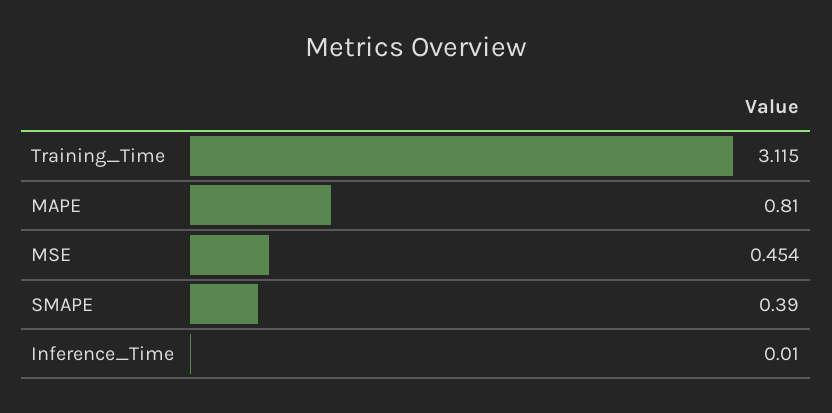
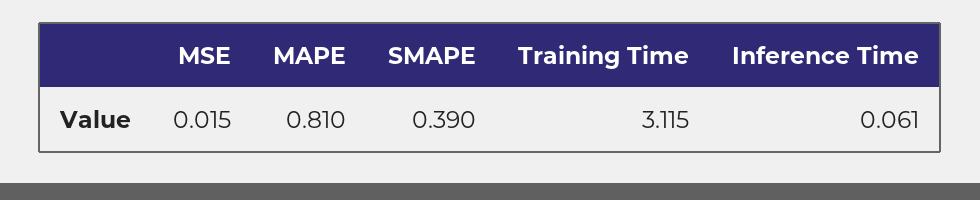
  {
    "Training_Time": 3.115,
    "MAPE": 0.81,
-   "MSE": 0.454,
+   "MSE": 0.015,
    "SMAPE": 0.39,
-   "Inference_Time": 0.01
+   "Inference_Time": 0.061
  }

